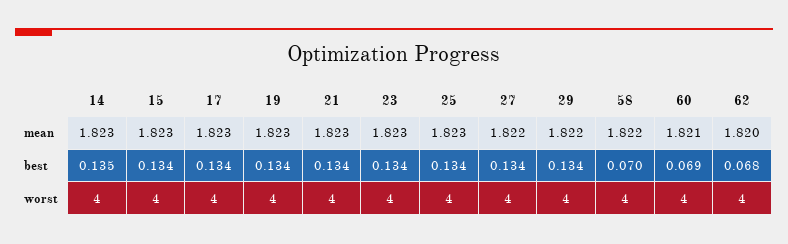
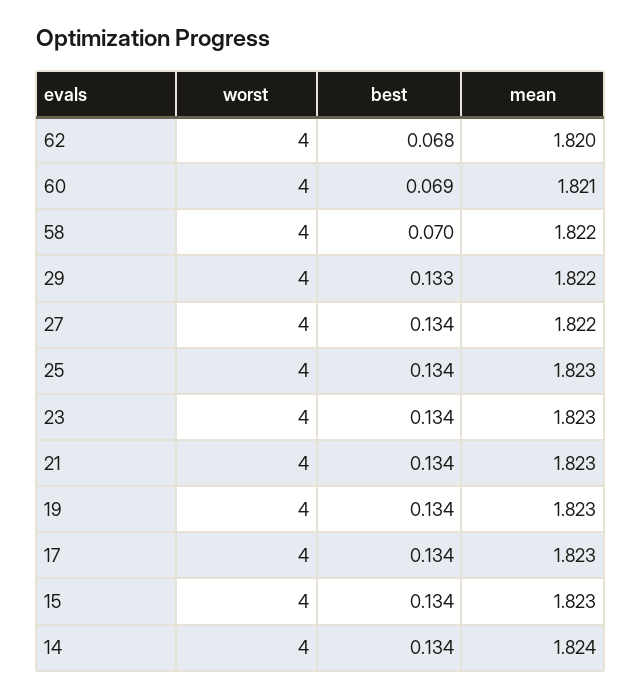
  {
    "14": {
-     "mean": 1.823,
+     "mean": 1.824,
-     "best": 0.135,
+     "best": 0.134,
      "worst": 4
    },
    "15": {
      "mean": 1.823,
      "best": 0.134,
      "worst": 4
    },
    "17": {
      "mean": 1.823,
      "best": 0.134,
      "worst": 4
    },
    "19": {
      "mean": 1.823,
      "best": 0.134,
      "worst": 4
    },
    "21": {
      "mean": 1.823,
      "best": 0.134,
      "worst": 4
    },
    "23": {
      "mean": 1.823,
      "best": 0.134,
      "worst": 4
    },
    "25": {
      "mean": 1.823,
      "best": 0.134,
      "worst": 4
    },
    "27": {
      "mean": 1.822,
      "best": 0.134,
      "worst": 4
    },
    "29": {
      "mean": 1.822,
-     "best": 0.134,
+     "best": 0.133,
      "worst": 4
    },
    "58": {
      "mean": 1.822,
      "best": 0.07,
      "worst": 4
    },
    "60": {
      "mean": 1.821,
      "best": 0.069,
      "worst": 4
    },
    "62": {
      "mean": 1.82,
      "best": 0.068,
      "worst": 4
    }
  }

